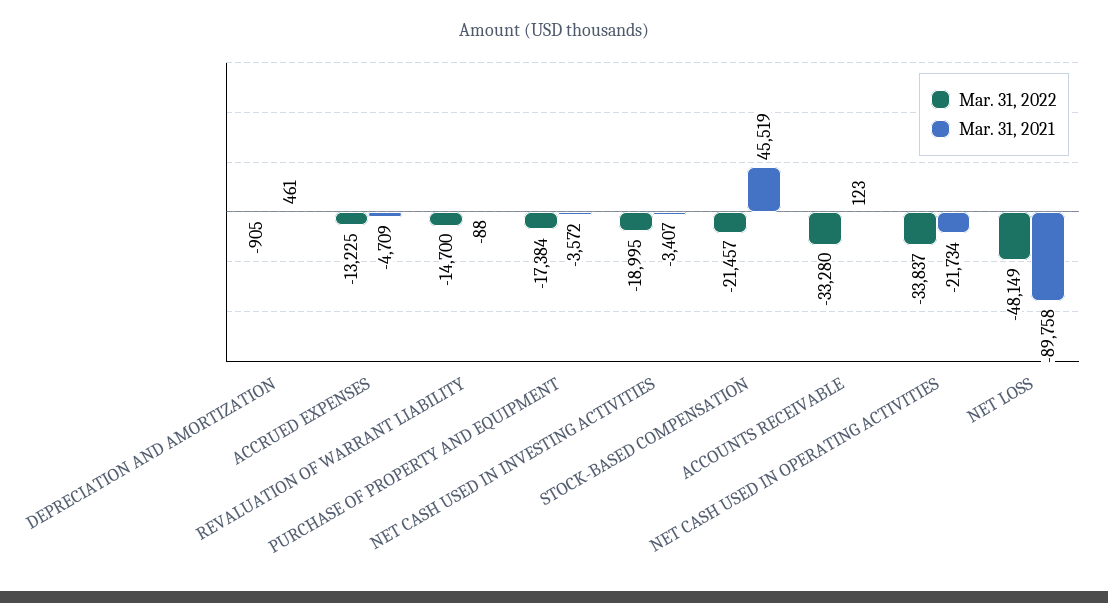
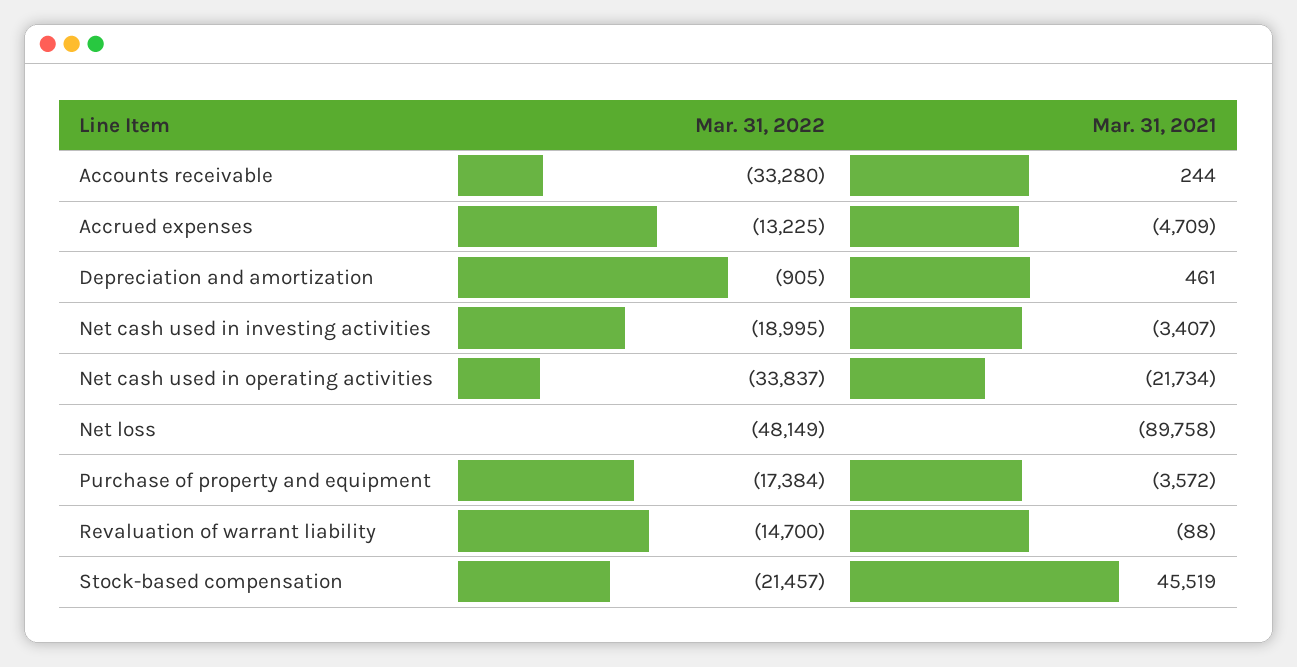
  {
    "Mar. 31, 2022": {
      "DEPRECIATION AND AMORTIZATION": -905,
      "ACCRUED EXPENSES": -13225,
      "REVALUATION OF WARRANT LIABILITY": -14700,
      "PURCHASE OF PROPERTY AND EQUIPMENT": -17384,
      "NET CASH USED IN INVESTING ACTIVITIES": -18995,
      "STOCK-BASED COMPENSATION": -21457,
      "ACCOUNTS RECEIVABLE": -33280,
      "NET CASH USED IN OPERATING ACTIVITIES": -33837,
      "NET LOSS": -48149
    },
    "Mar. 31, 2021": {
      "DEPRECIATION AND AMORTIZATION": 461,
      "ACCRUED EXPENSES": -4709,
      "REVALUATION OF WARRANT LIABILITY": -88,
      "PURCHASE OF PROPERTY AND EQUIPMENT": -3572,
      "NET CASH USED IN INVESTING ACTIVITIES": -3407,
      "STOCK-BASED COMPENSATION": 45519,
-     "ACCOUNTS RECEIVABLE": 123,
+     "ACCOUNTS RECEIVABLE": 244,
      "NET CASH USED IN OPERATING ACTIVITIES": -21734,
      "NET LOSS": -89758
    }
  }

